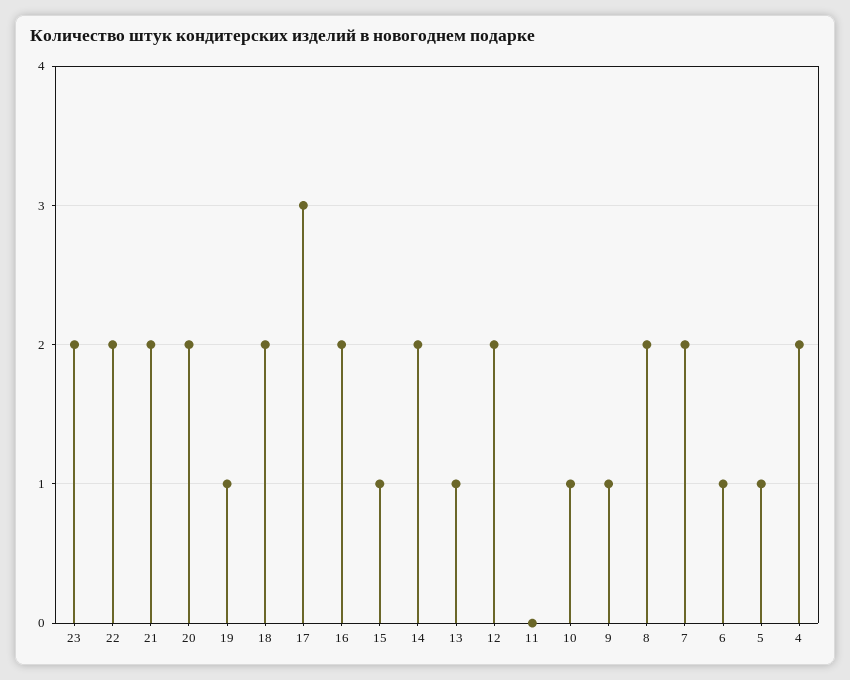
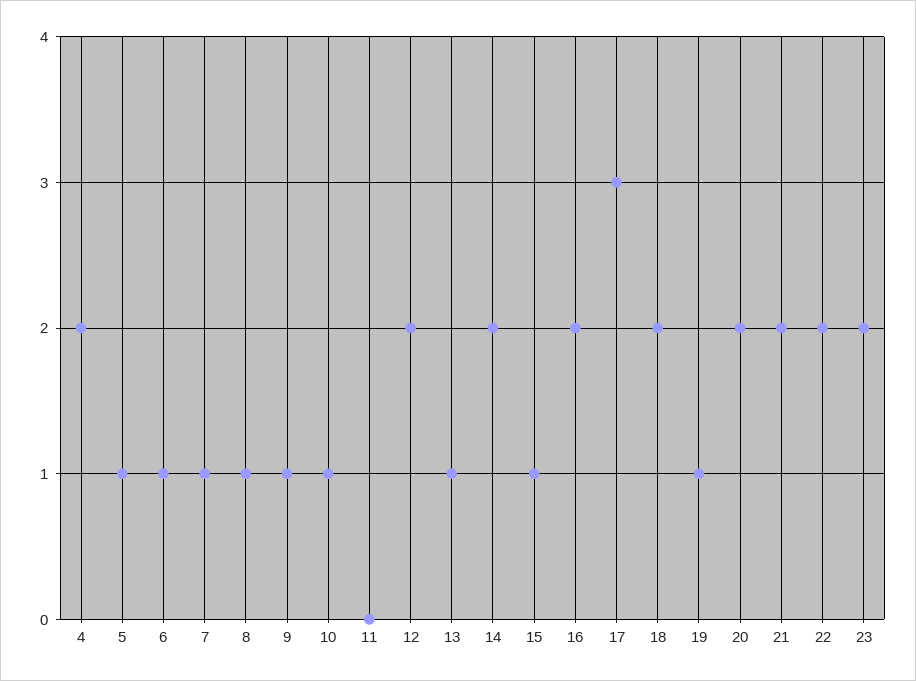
  {
    "23": 2,
    "22": 2,
    "21": 2,
    "20": 2,
    "19": 1,
    "18": 2,
    "17": 3,
    "16": 2,
    "15": 1,
    "14": 2,
    "13": 1,
    "12": 2,
    "11": 0,
    "10": 1,
    "9": 1,
-   "8": 2,
+   "8": 1,
-   "7": 2,
+   "7": 1,
    "6": 1,
    "5": 1,
    "4": 2
  }

